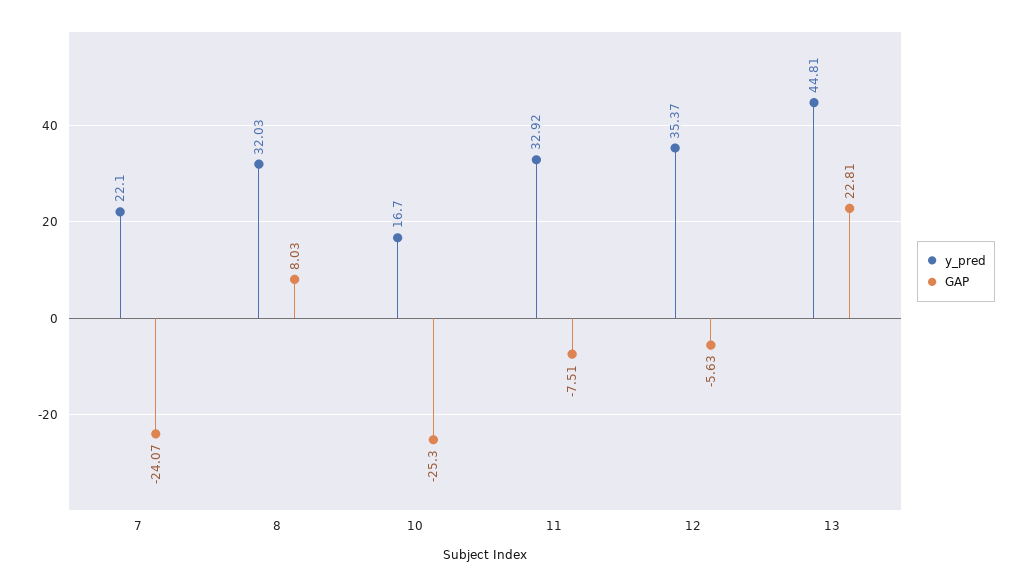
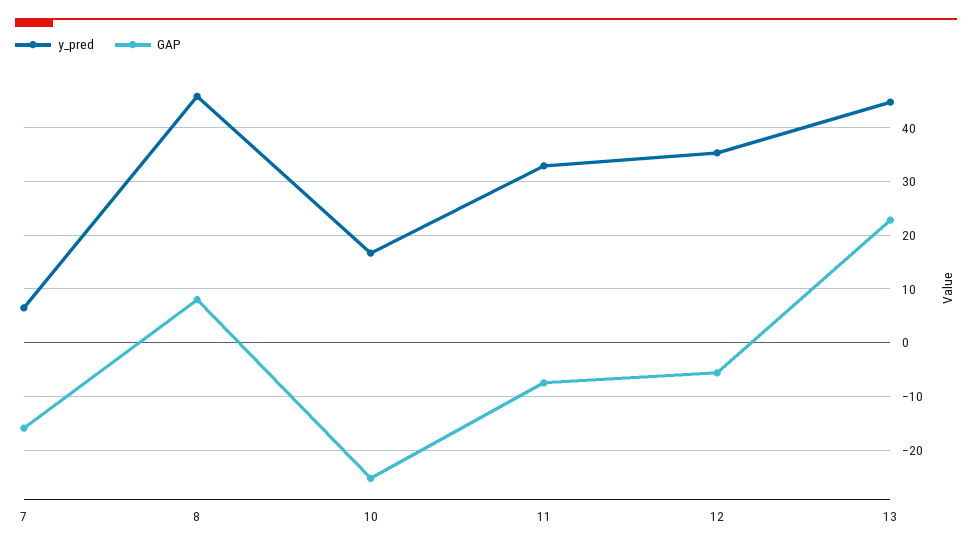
  {
    "y_pred": {
-     "7": 22.1,
+     "7": 6,
-     "8": 32.03,
+     "8": 46,
      "10": 16.7,
      "11": 32.92,
      "12": 35.37,
      "13": 44.81
    },
    "GAP": {
-     "7": -24.07,
+     "7": -16,
      "8": 8.03,
      "10": -25.3,
      "11": -7.51,
      "12": -5.63,
      "13": 22.81
    }
  }

